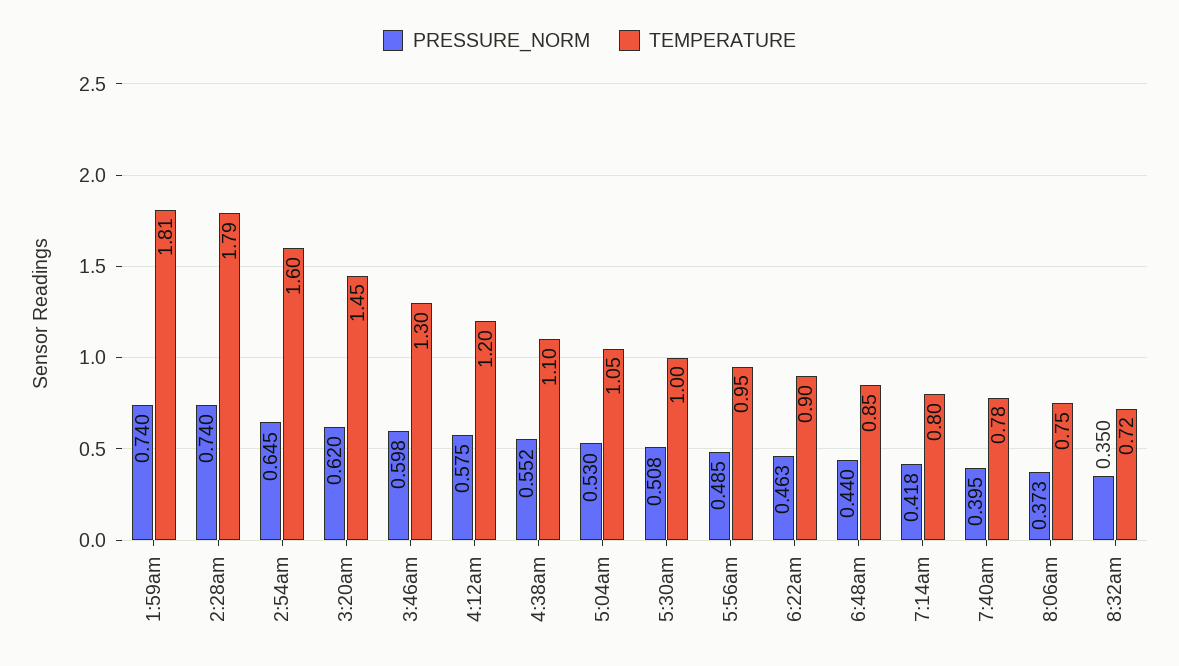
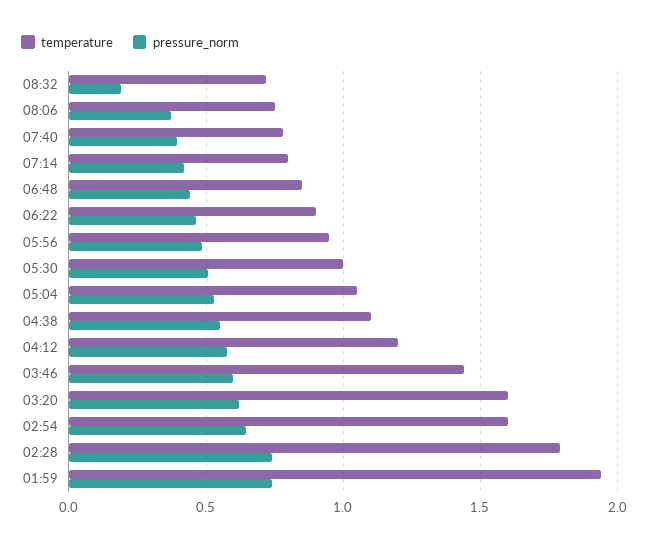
  {
    "PRESSURE_NORM": {
      "1:59am": 0.74,
      "2:28am": 0.74,
      "2:54am": 0.645,
      "3:20am": 0.62,
      "3:46am": 0.598,
      "4:12am": 0.575,
      "4:38am": 0.552,
      "5:04am": 0.53,
      "5:30am": 0.508,
      "5:56am": 0.485,
      "6:22am": 0.463,
      "6:48am": 0.44,
      "7:14am": 0.418,
      "7:40am": 0.395,
      "8:06am": 0.373,
-     "8:32am": 0.35
+     "8:32am": 0.2
    },
    "TEMPERATURE": {
-     "1:59am": 1.81,
+     "1:59am": 1.95,
      "2:28am": 1.79,
      "2:54am": 1.6,
-     "3:20am": 1.45,
+     "3:20am": 1.6,
-     "3:46am": 1.3,
+     "3:46am": 1.45,
      "4:12am": 1.2,
      "4:38am": 1.1,
      "5:04am": 1.05,
      "5:30am": 1,
      "5:56am": 0.95,
      "6:22am": 0.9,
      "6:48am": 0.85,
      "7:14am": 0.8,
      "7:40am": 0.78,
      "8:06am": 0.75,
      "8:32am": 0.72
    }
  }

